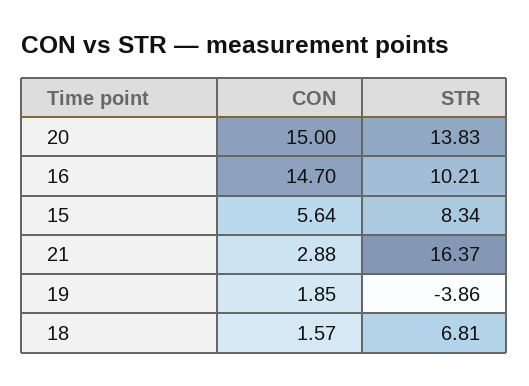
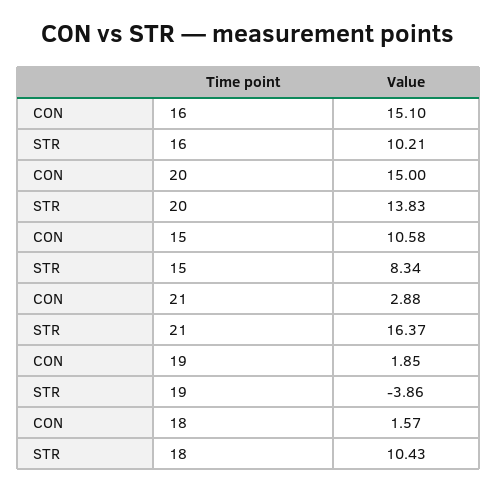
  {
    "CON": {
      "20": 15,
-     "16": 14.7,
+     "16": 15.1,
-     "15": 5.64,
+     "15": 10.58,
      "21": 2.88,
      "19": 1.85,
      "18": 1.57
    },
    "STR": {
      "20": 13.83,
      "16": 10.21,
      "15": 8.34,
      "21": 16.37,
      "19": -3.86,
-     "18": 6.81
+     "18": 10.43
    }
  }

